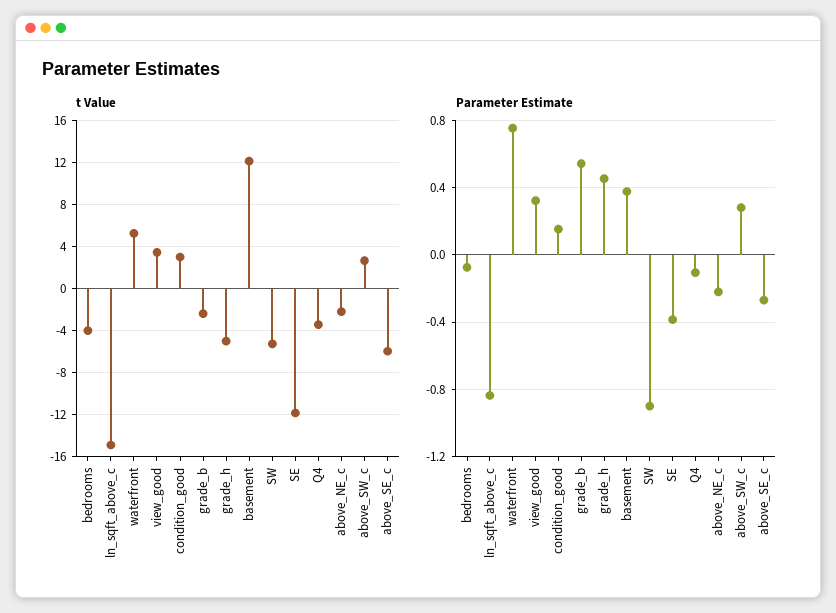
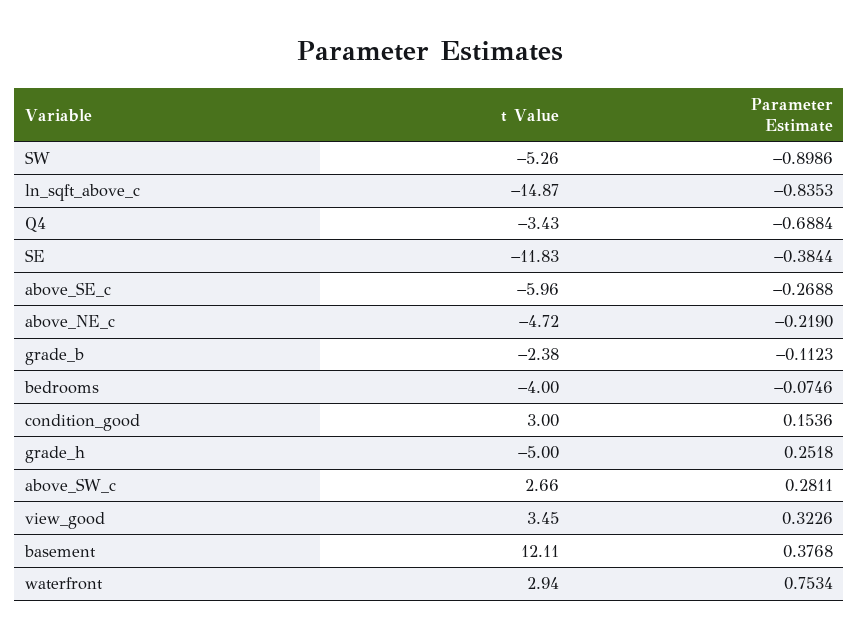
  {
    "t Value": {
      "bedrooms": -4,
      "ln_sqft_above_c": -14.87,
-     "waterfront": 5,
+     "waterfront": 2.94,
      "view_good": 3.45,
      "condition_good": 3,
      "grade_b": -2.38,
      "grade_h": -5,
      "basement": 12.11,
      "SW": -5.26,
      "SE": -11.83,
      "Q4": -3.43,
-     "above_NE_c": -2,
+     "above_NE_c": -4.72,
      "above_SW_c": 2.66,
      "above_SE_c": -5.96
    },
    "Parameter Estimate": {
      "bedrooms": -0.0746,
      "ln_sqft_above_c": -0.8353,
      "waterfront": 0.7534,
      "view_good": 0.3226,
      "condition_good": 0.1536,
-     "grade_b": 0.55,
+     "grade_b": -0.1123,
-     "grade_h": 0.45,
+     "grade_h": 0.2518,
      "basement": 0.3768,
      "SW": -0.8986,
      "SE": -0.3844,
-     "Q4": -0.1,
+     "Q4": -0.6884,
      "above_NE_c": -0.219,
      "above_SW_c": 0.2811,
      "above_SE_c": -0.2688
    }
  }

